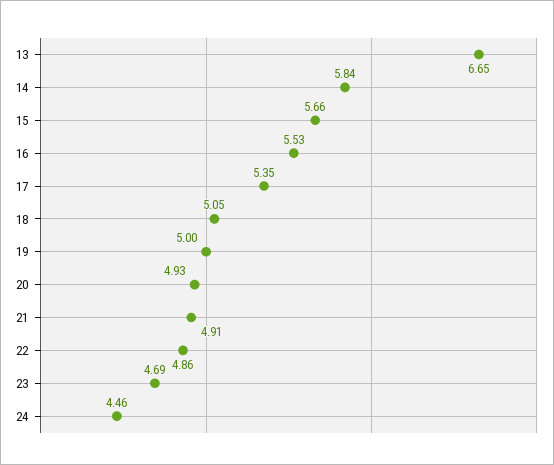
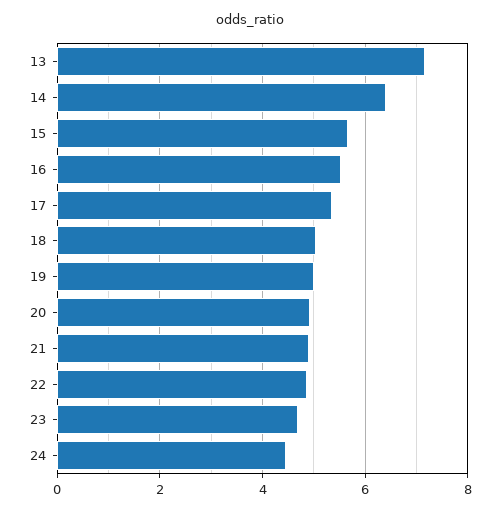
  {
-   "13": 6.65,
+   "13": 7.2,
-   "14": 5.84,
+   "14": 6.4,
    "15": 5.66,
    "16": 5.53,
    "17": 5.35,
    "18": 5.05,
    "19": 5,
    "20": 4.93,
    "21": 4.91,
    "22": 4.86,
    "23": 4.69,
    "24": 4.46
  }

